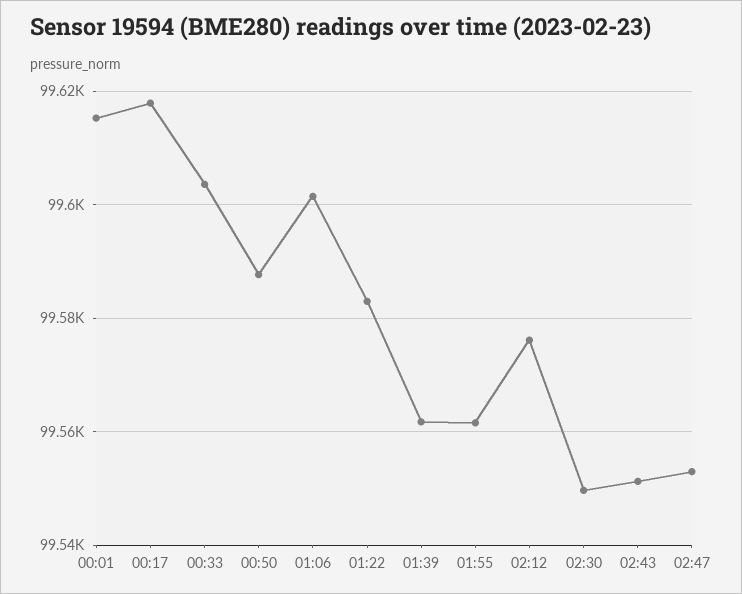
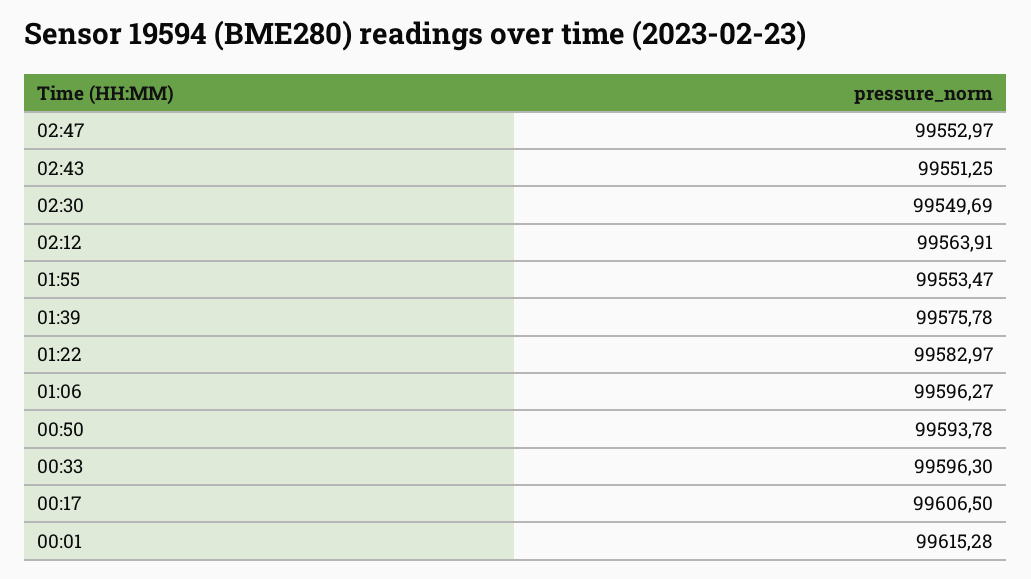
  {
    "00:01": 99615.28,
-   "00:17": 99618,
+   "00:17": 99606.5,
-   "00:33": 99604,
+   "00:33": 99596.3,
-   "00:50": 99588,
+   "00:50": 99593.78,
-   "01:06": 99602,
+   "01:06": 99596.27,
    "01:22": 99582.97,
-   "01:39": 99562,
+   "01:39": 99575.78,
-   "01:55": 99562,
+   "01:55": 99553.47,
-   "02:12": 99576,
+   "02:12": 99563.91,
    "02:30": 99549.69,
    "02:43": 99551.25,
    "02:47": 99552.97
  }

